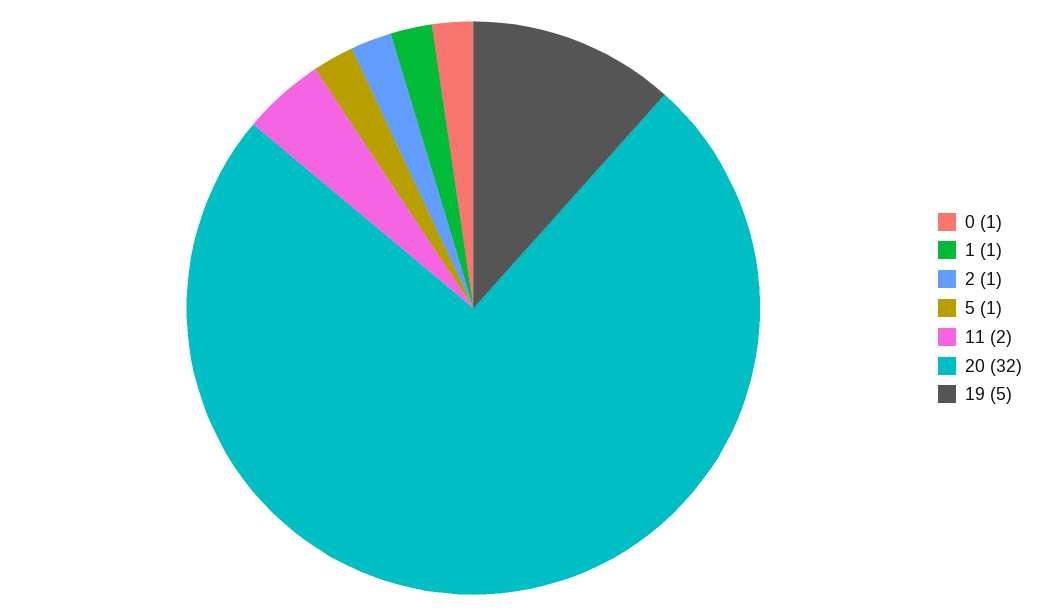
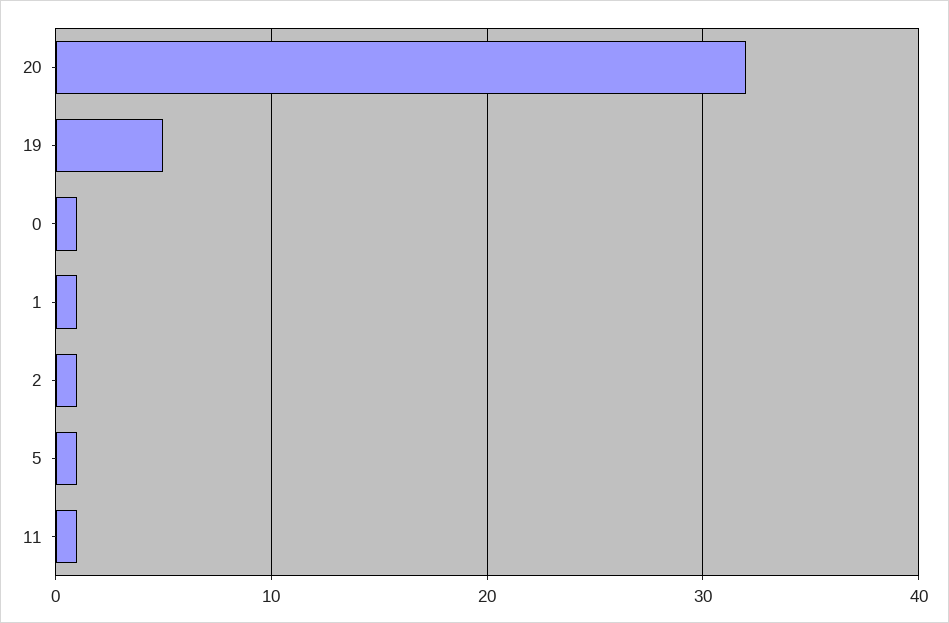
  {
    "0": 1,
    "1": 1,
    "2": 1,
    "5": 1,
-   "11": 2,
+   "11": 1,
    "20": 32,
    "19": 5
  }

